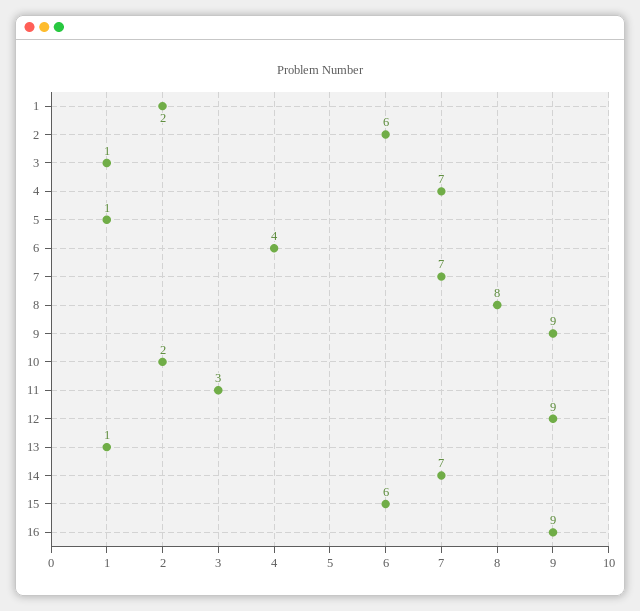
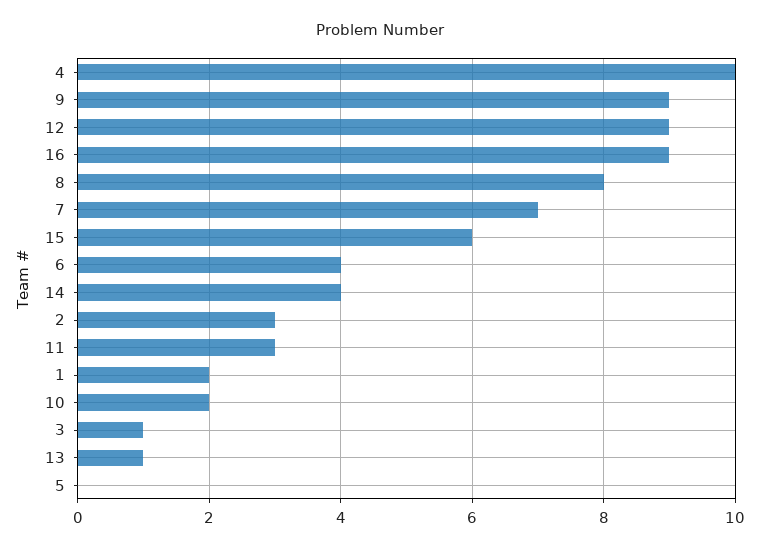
  {
    "1": 2,
-   "2": 6,
+   "2": 3,
    "3": 1,
-   "4": 7,
+   "4": 10,
-   "5": 1,
+   "5": 0,
    "6": 4,
    "7": 7,
    "8": 8,
    "9": 9,
    "10": 2,
    "11": 3,
    "12": 9,
    "13": 1,
-   "14": 7,
+   "14": 4,
    "15": 6,
    "16": 9
  }

